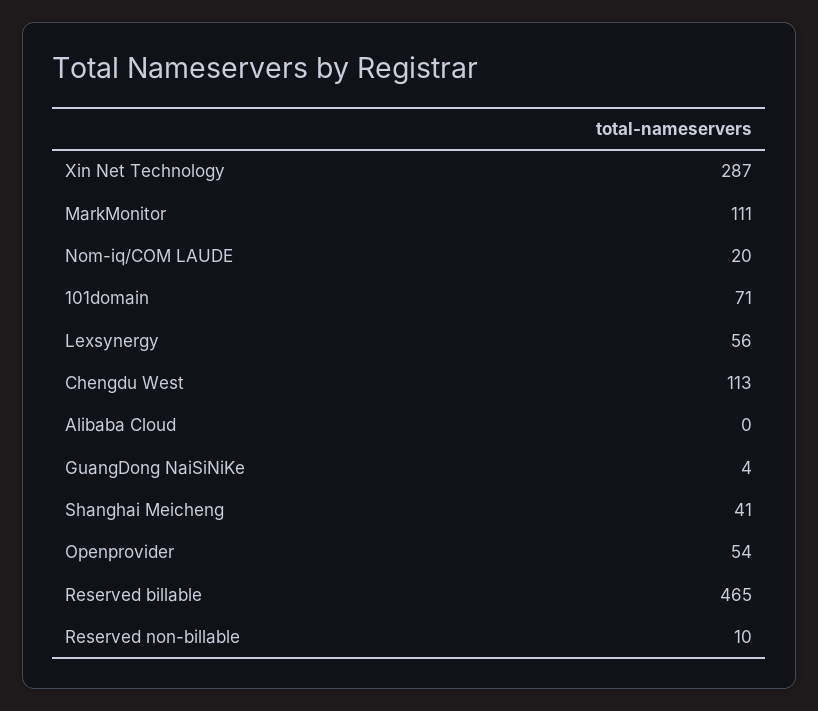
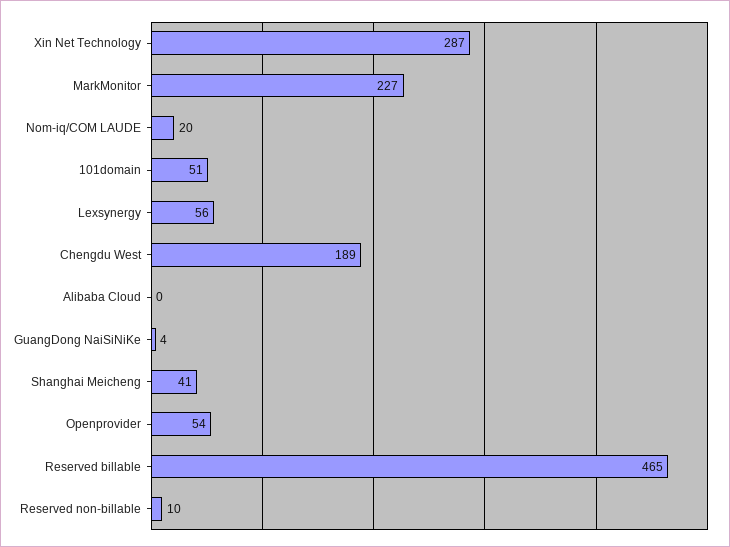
  {
    "Xin Net Technology": 287,
-   "MarkMonitor": 111,
+   "MarkMonitor": 227,
    "Nom-iq/COM LAUDE": 20,
-   "101domain": 71,
+   "101domain": 51,
    "Lexsynergy": 56,
-   "Chengdu West": 113,
+   "Chengdu West": 189,
    "Alibaba Cloud": 0,
    "GuangDong NaiSiNiKe": 4,
    "Shanghai Meicheng": 41,
    "Openprovider": 54,
    "Reserved billable": 465,
    "Reserved non-billable": 10
  }

